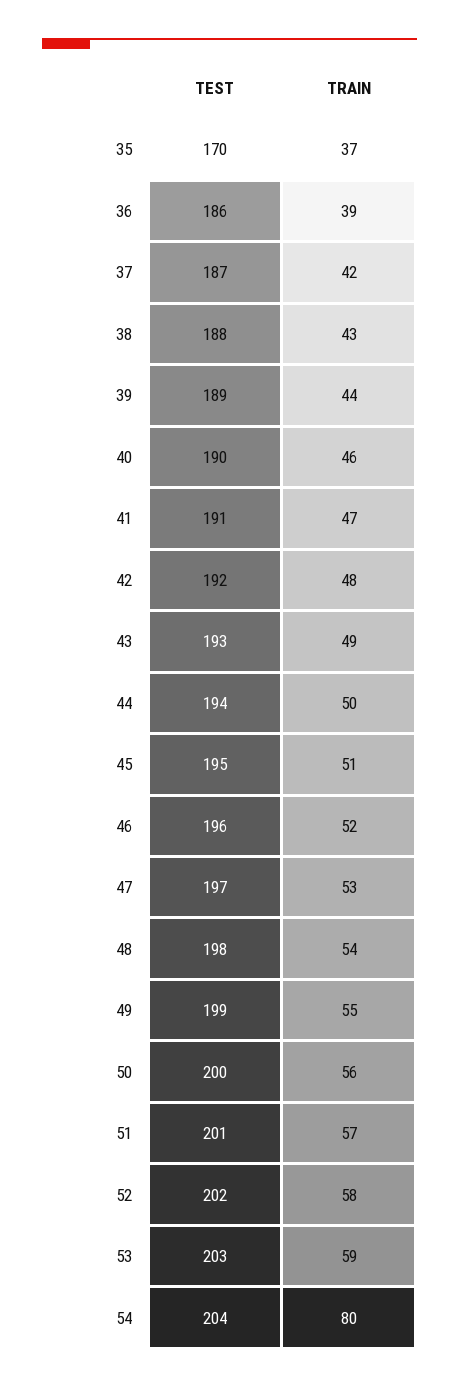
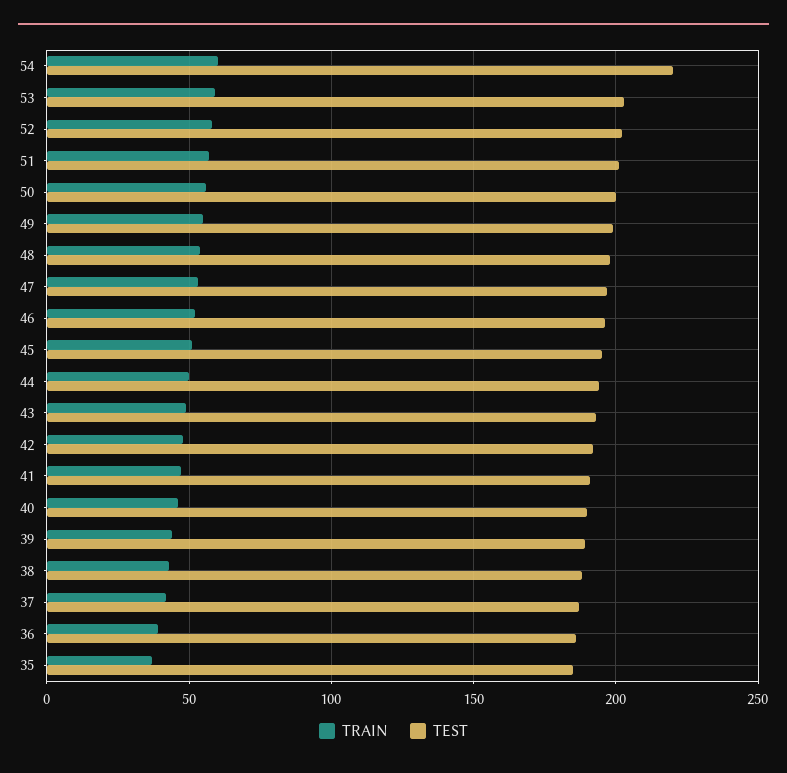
  {
    "TEST": {
-     "35": 170,
+     "35": 185,
      "36": 186,
      "37": 187,
      "38": 188,
      "39": 189,
      "40": 190,
      "41": 191,
      "42": 192,
      "43": 193,
      "44": 194,
      "45": 195,
      "46": 196,
      "47": 197,
      "48": 198,
      "49": 199,
      "50": 200,
      "51": 201,
      "52": 202,
      "53": 203,
-     "54": 204
+     "54": 220
    },
    "TRAIN": {
      "35": 37,
      "36": 39,
      "37": 42,
      "38": 43,
      "39": 44,
      "40": 46,
      "41": 47,
      "42": 48,
      "43": 49,
      "44": 50,
      "45": 51,
      "46": 52,
      "47": 53,
      "48": 54,
      "49": 55,
      "50": 56,
      "51": 57,
      "52": 58,
      "53": 59,
-     "54": 80
+     "54": 60
    }
  }

